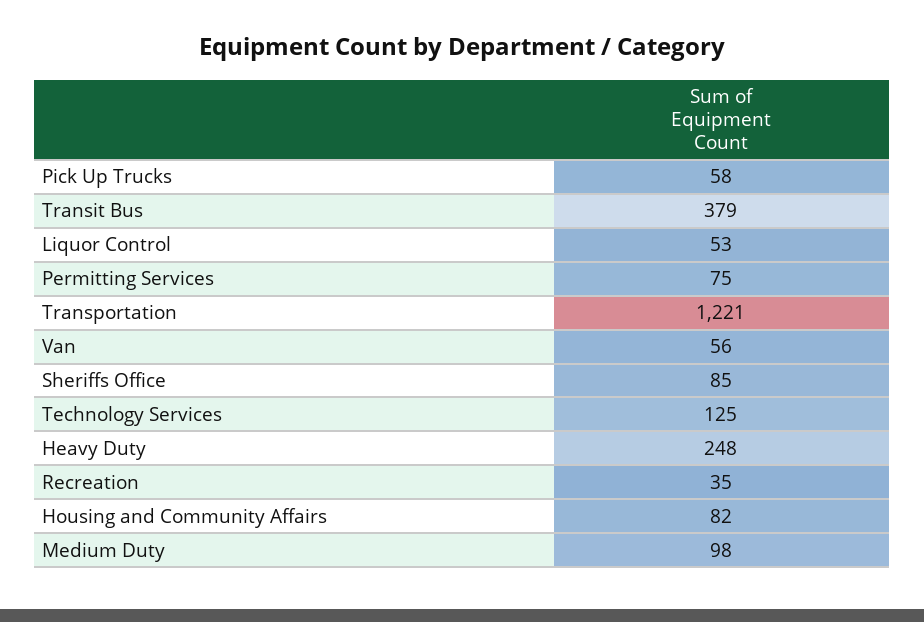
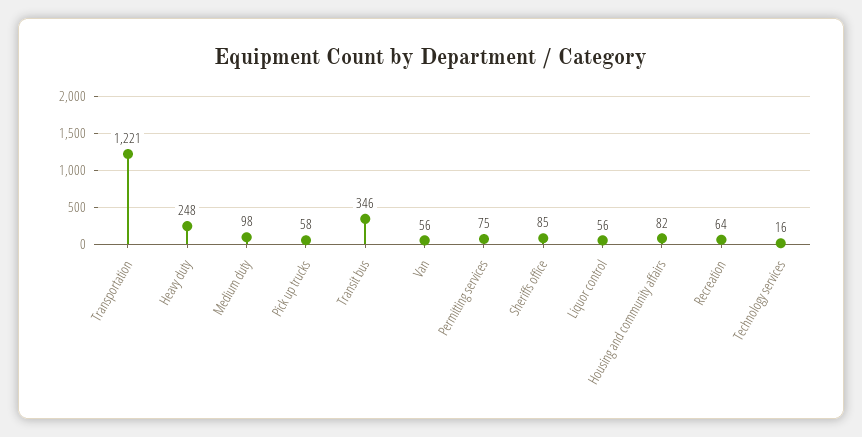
  {
    "Pick Up Trucks": 58,
-   "Transit Bus": 379,
+   "Transit Bus": 346,
-   "Liquor Control": 53,
+   "Liquor Control": 56,
    "Permitting Services": 75,
    "Transportation": 1221,
    "Van": 56,
    "Sheriffs Office": 85,
-   "Technology Services": 125,
+   "Technology Services": 16,
    "Heavy Duty": 248,
-   "Recreation": 35,
+   "Recreation": 64,
    "Housing and Community Affairs": 82,
    "Medium Duty": 98
  }

